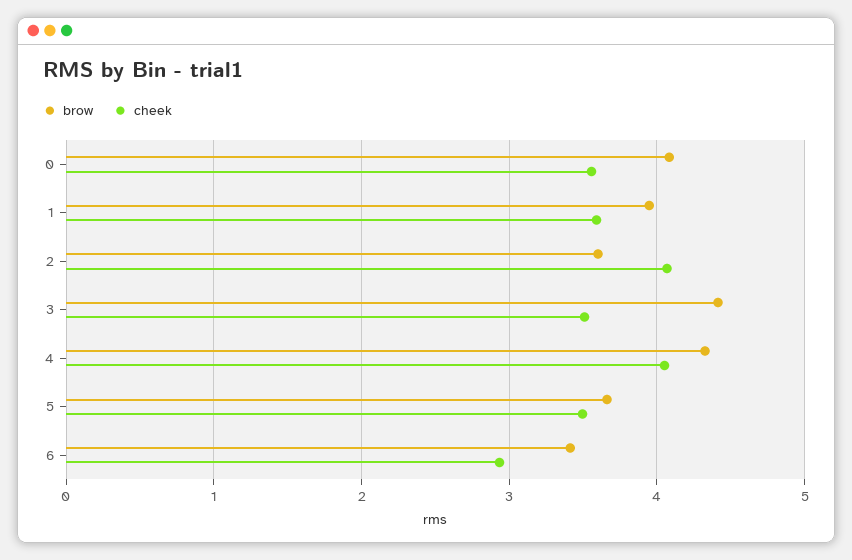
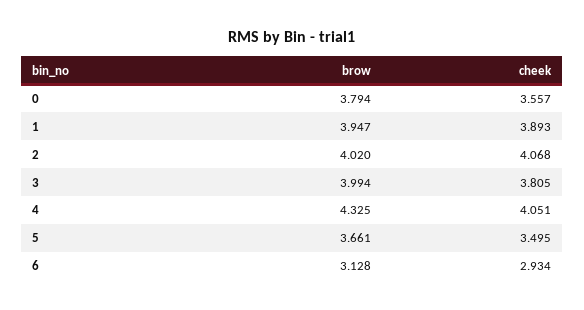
  {
    "brow": {
-     "0": 4.1,
+     "0": 3.794,
      "1": 3.947,
-     "2": 3.6,
+     "2": 4.02,
-     "3": 4.4,
+     "3": 3.994,
      "4": 4.325,
      "5": 3.661,
-     "6": 3.4
+     "6": 3.128
    },
    "cheek": {
      "0": 3.557,
-     "1": 3.6,
+     "1": 3.893,
      "2": 4.068,
-     "3": 3.5,
+     "3": 3.805,
      "4": 4.051,
      "5": 3.495,
      "6": 2.934
    }
  }

